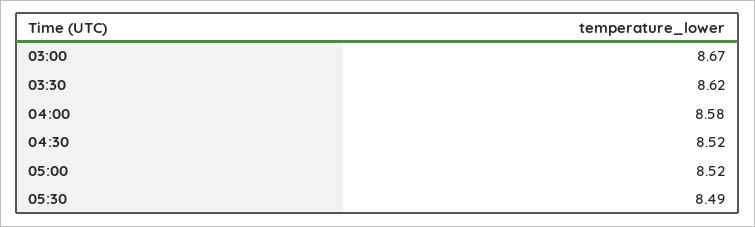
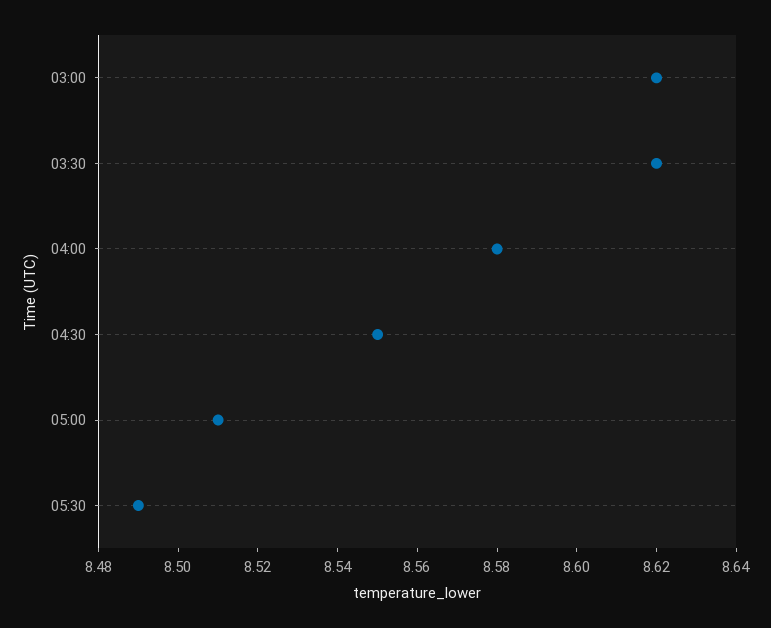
  {
-   "03:00": 8.67,
+   "03:00": 8.62,
    "03:30": 8.62,
    "04:00": 8.58,
-   "04:30": 8.52,
+   "04:30": 8.55,
-   "05:00": 8.52,
+   "05:00": 8.51,
    "05:30": 8.49
  }

